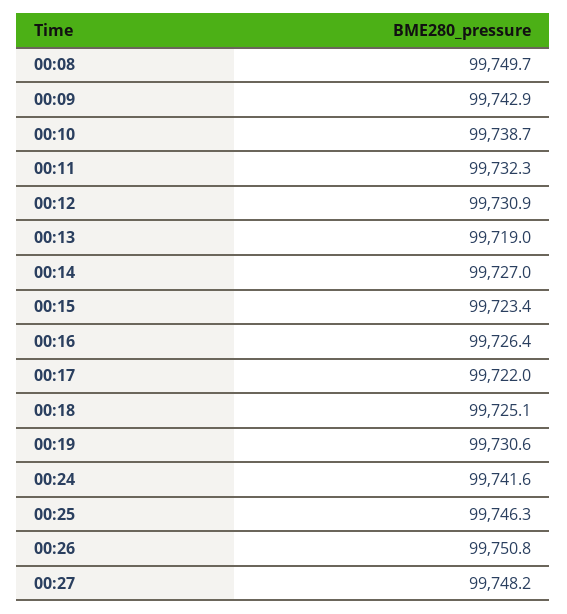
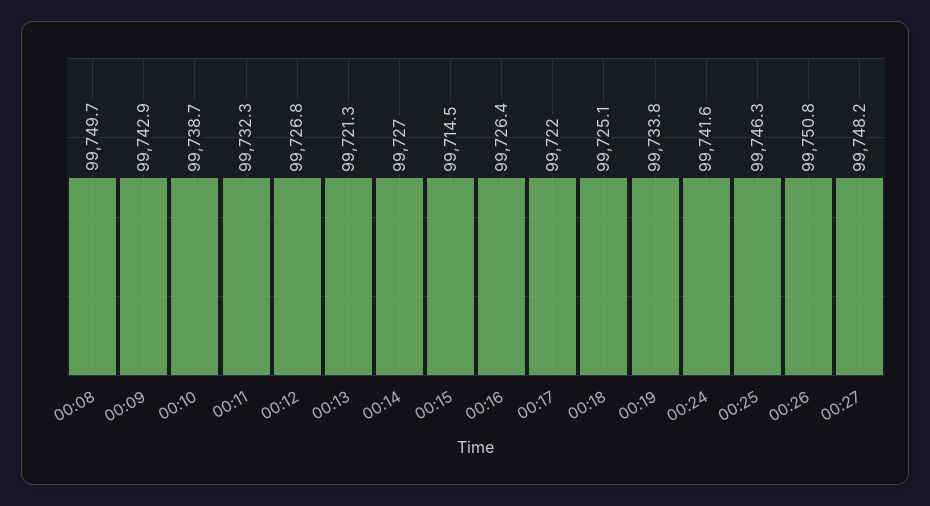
  {
    "00:08": 99749.7,
    "00:09": 99742.9,
    "00:10": 99738.7,
    "00:11": 99732.3,
-   "00:12": 99730.9,
+   "00:12": 99726.8,
-   "00:13": 99719,
+   "00:13": 99721.3,
    "00:14": 99727,
-   "00:15": 99723.4,
+   "00:15": 99714.5,
    "00:16": 99726.4,
    "00:17": 99722,
    "00:18": 99725.1,
-   "00:19": 99730.6,
+   "00:19": 99733.8,
    "00:24": 99741.6,
    "00:25": 99746.3,
    "00:26": 99750.8,
    "00:27": 99748.2
  }

